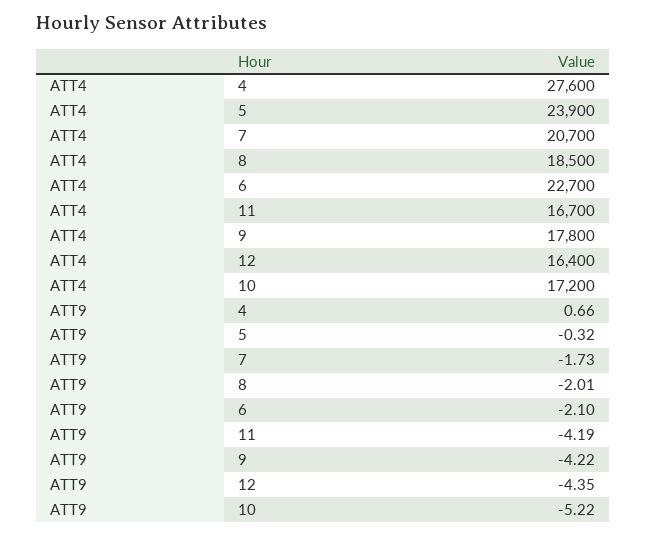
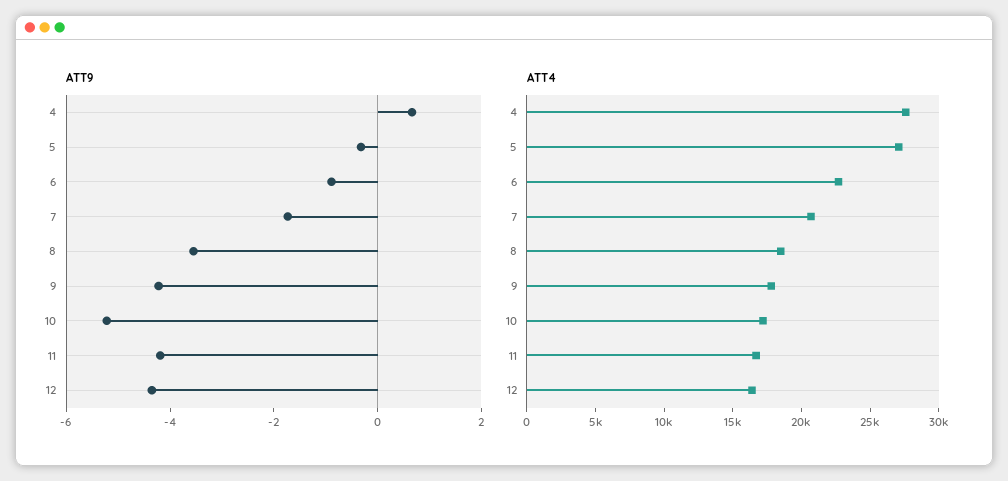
  {
    "ATT4": {
      "4": 27600,
-     "5": 23900,
+     "5": 27000,
      "7": 20700,
      "8": 18500,
      "6": 22700,
      "11": 16700,
      "9": 17800,
      "12": 16400,
      "10": 17200
    },
    "ATT9": {
      "4": 0.66,
      "5": -0.32,
      "7": -1.73,
-     "8": -2.01,
+     "8": -3.5,
-     "6": -2.1,
+     "6": -1,
      "11": -4.19,
      "9": -4.22,
      "12": -4.35,
      "10": -5.22
    }
  }

